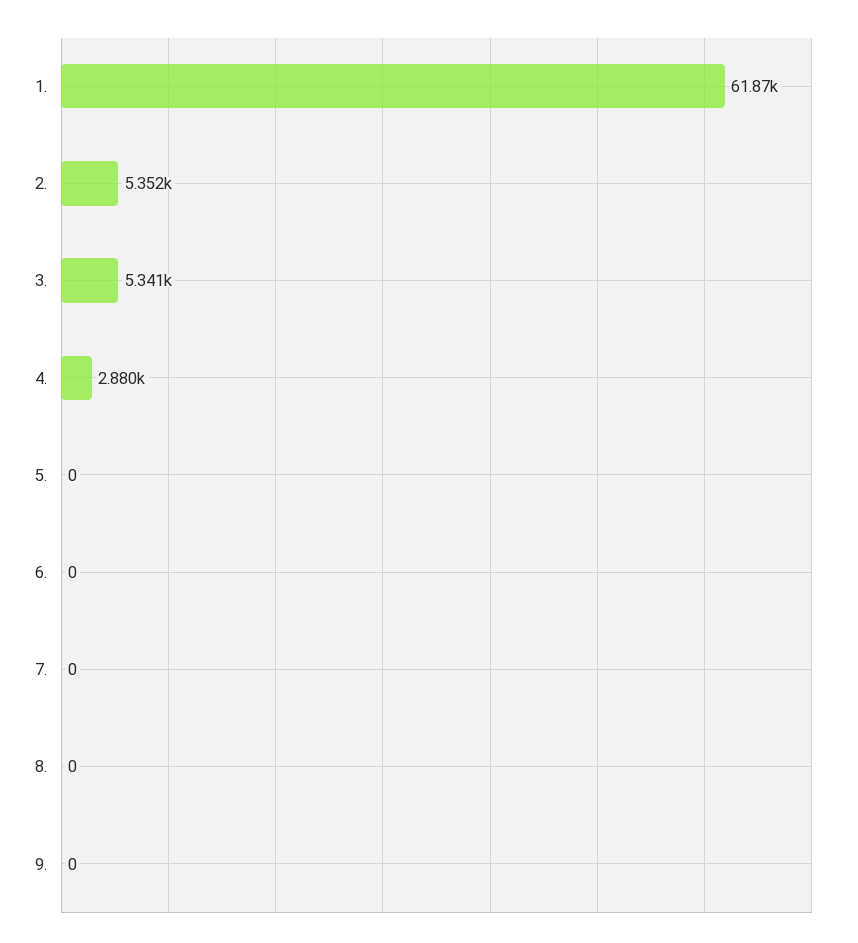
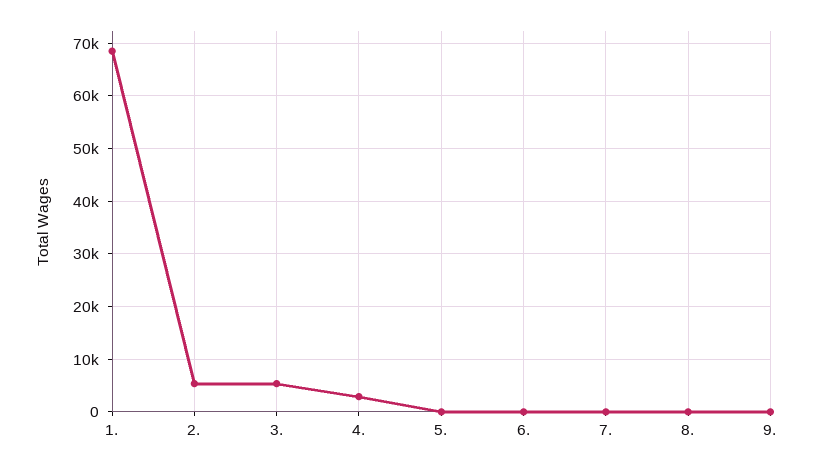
  {
-   "1.": 61870,
+   "1.": 68000,
    "2.": 5352,
    "3.": 5341,
    "4.": 2880,
    "5.": 0,
    "6.": 0,
    "7.": 0,
    "8.": 0,
    "9.": 0
  }

